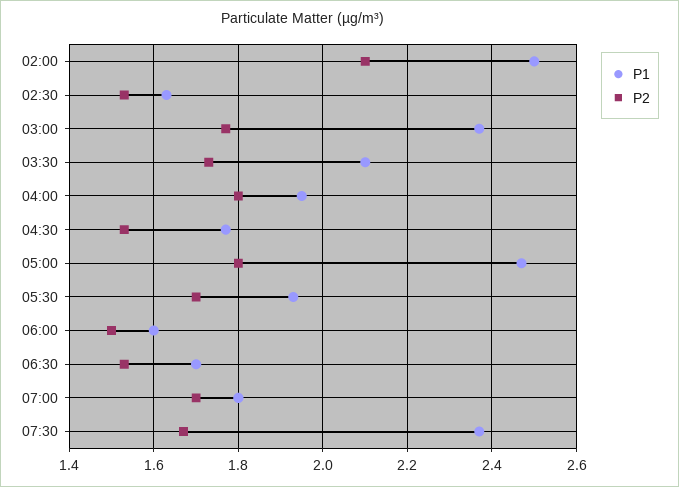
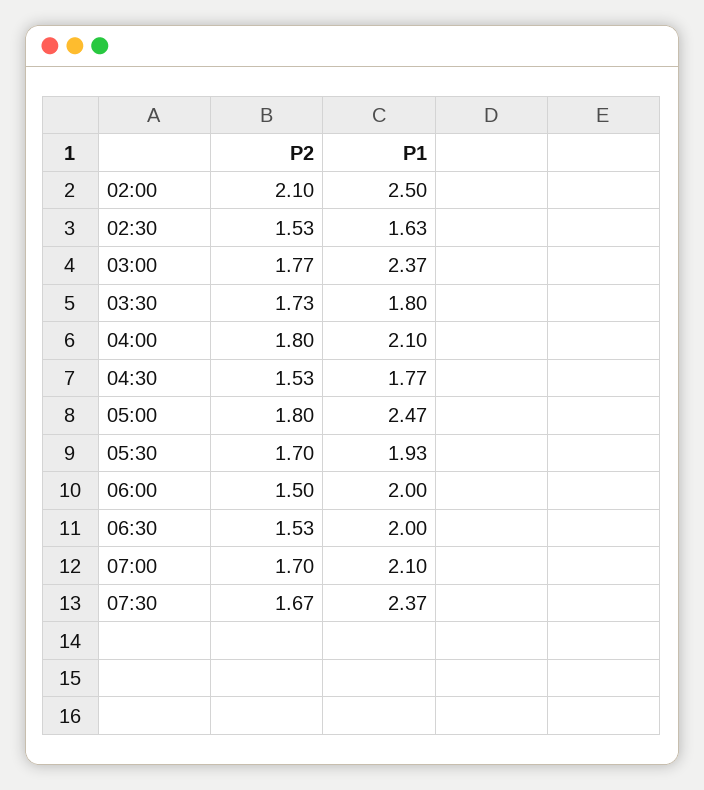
  {
    "P1": {
      "02:00": 2.5,
      "02:30": 1.63,
      "03:00": 2.37,
-     "03:30": 2.1,
+     "03:30": 1.8,
-     "04:00": 1.95,
+     "04:00": 2.1,
      "04:30": 1.77,
      "05:00": 2.47,
      "05:30": 1.93,
-     "06:00": 1.6,
+     "06:00": 2,
-     "06:30": 1.7,
+     "06:30": 2,
-     "07:00": 1.8,
+     "07:00": 2.1,
      "07:30": 2.37
    },
    "P2": {
      "02:00": 2.1,
      "02:30": 1.53,
      "03:00": 1.77,
      "03:30": 1.73,
      "04:00": 1.8,
      "04:30": 1.53,
      "05:00": 1.8,
      "05:30": 1.7,
      "06:00": 1.5,
      "06:30": 1.53,
      "07:00": 1.7,
      "07:30": 1.67
    }
  }

